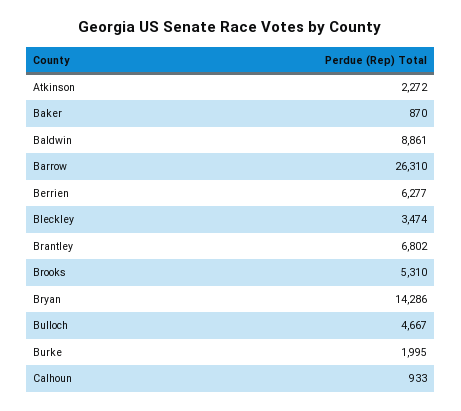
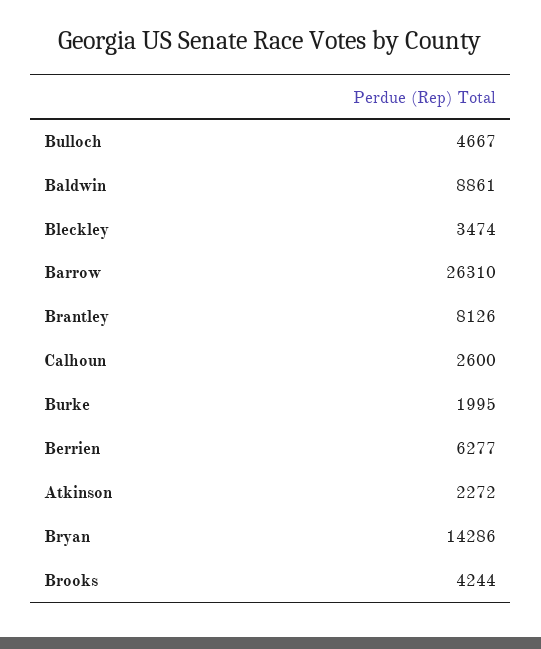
  {
    "Atkinson": 2272,
-   "Baker": 870,
    "Baldwin": 8861,
    "Barrow": 26310,
    "Berrien": 6277,
    "Bleckley": 3474,
-   "Brantley": 6802,
+   "Brantley": 8126,
-   "Brooks": 5310,
+   "Brooks": 4244,
    "Bryan": 14286,
    "Bulloch": 4667,
    "Burke": 1995,
-   "Calhoun": 933
+   "Calhoun": 2600
  }

